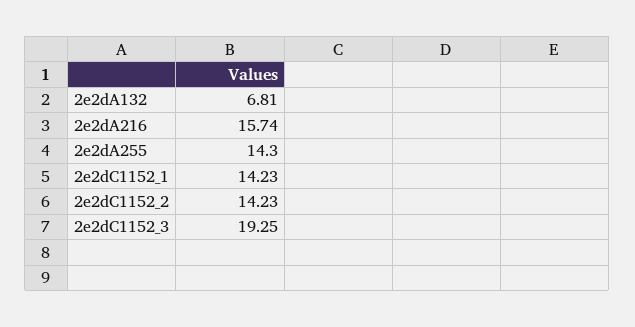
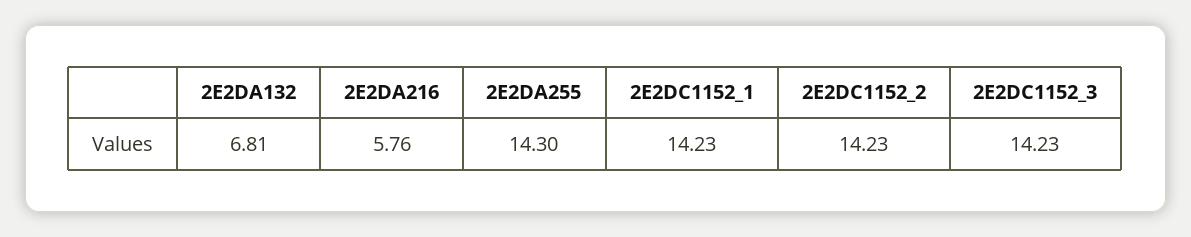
  {
    "2e2dA132": 6.81,
-   "2e2dA216": 15.74,
+   "2e2dA216": 5.76,
    "2e2dA255": 14.3,
    "2e2dC1152_1": 14.23,
    "2e2dC1152_2": 14.23,
-   "2e2dC1152_3": 19.25
+   "2e2dC1152_3": 14.23
  }

